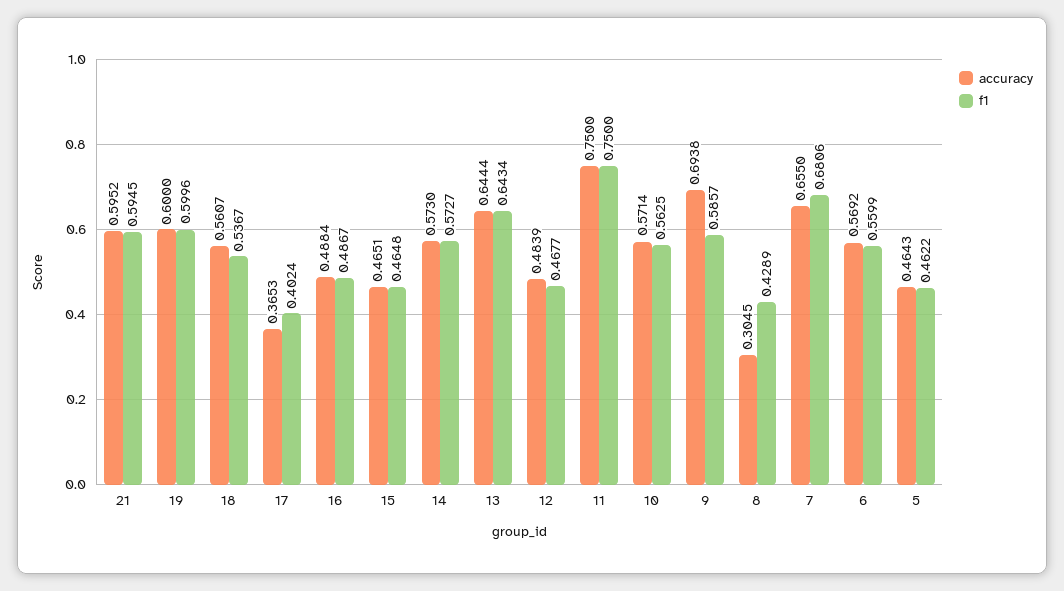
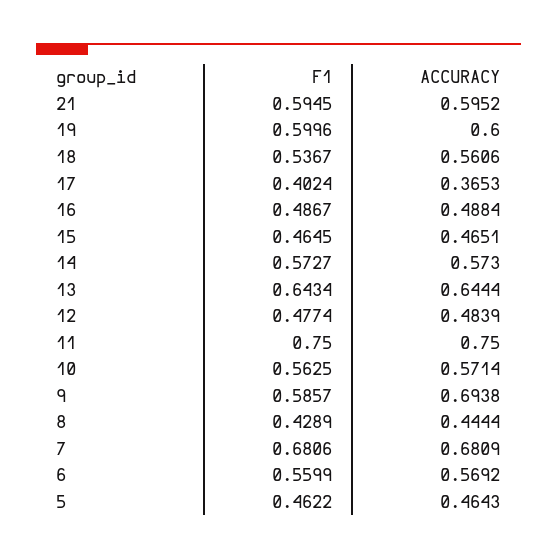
  {
    "accuracy": {
      "21": 0.5952,
      "19": 0.6,
-     "18": 0.5607,
+     "18": 0.5606,
      "17": 0.3653,
      "16": 0.4884,
      "15": 0.4651,
      "14": 0.573,
      "13": 0.6444,
      "12": 0.4839,
      "11": 0.75,
      "10": 0.5714,
      "9": 0.6938,
-     "8": 0.3045,
+     "8": 0.4444,
-     "7": 0.655,
+     "7": 0.6809,
      "6": 0.5692,
      "5": 0.4643
    },
    "f1": {
      "21": 0.5945,
      "19": 0.5996,
      "18": 0.5367,
      "17": 0.4024,
      "16": 0.4867,
-     "15": 0.4648,
+     "15": 0.4645,
      "14": 0.5727,
      "13": 0.6434,
-     "12": 0.4677,
+     "12": 0.4774,
      "11": 0.75,
      "10": 0.5625,
      "9": 0.5857,
      "8": 0.4289,
      "7": 0.6806,
      "6": 0.5599,
      "5": 0.4622
    }
  }

